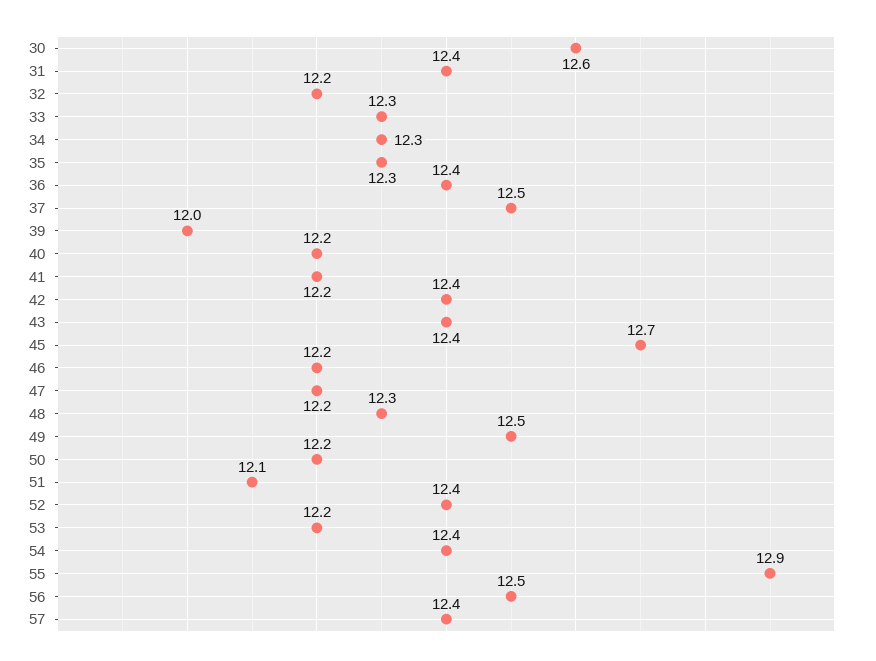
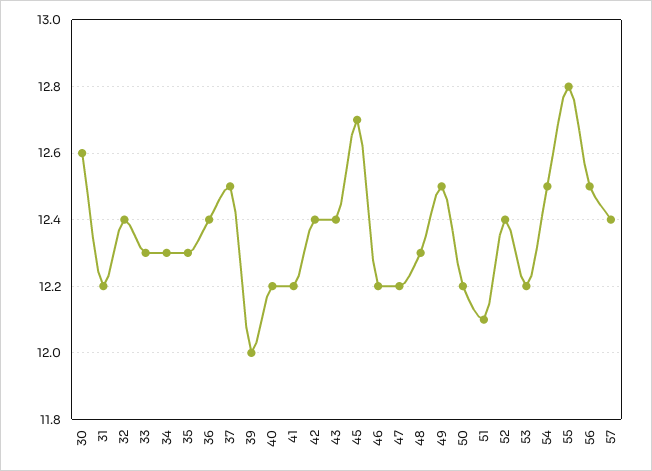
  {
    "30": 12.6,
-   "31": 12.4,
+   "31": 12.2,
-   "32": 12.2,
+   "32": 12.4,
    "33": 12.3,
    "34": 12.3,
    "35": 12.3,
    "36": 12.4,
    "37": 12.5,
    "39": 12,
    "40": 12.2,
    "41": 12.2,
    "42": 12.4,
    "43": 12.4,
    "45": 12.7,
    "46": 12.2,
    "47": 12.2,
    "48": 12.3,
    "49": 12.5,
    "50": 12.2,
    "51": 12.1,
    "52": 12.4,
    "53": 12.2,
-   "54": 12.4,
+   "54": 12.5,
-   "55": 12.9,
+   "55": 12.8,
    "56": 12.5,
    "57": 12.4
  }

